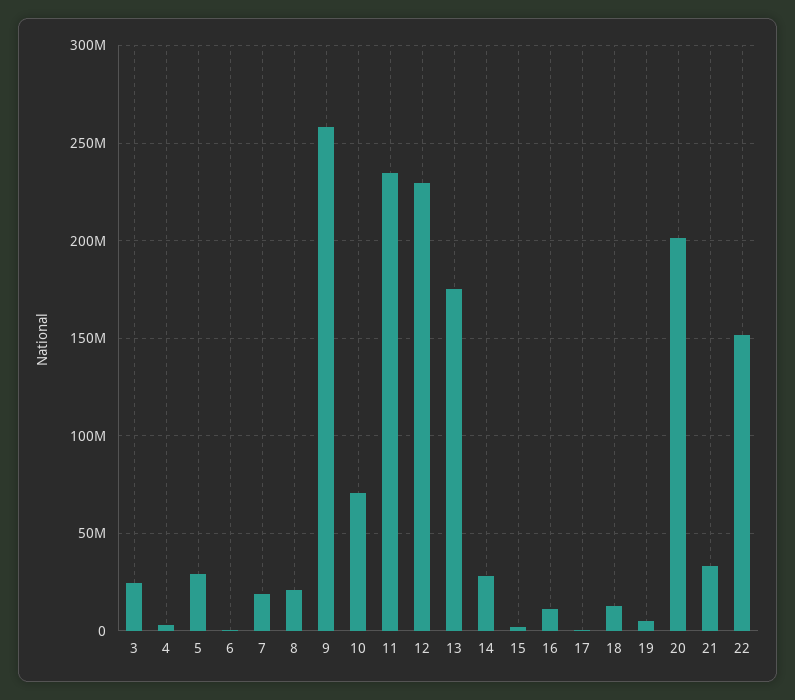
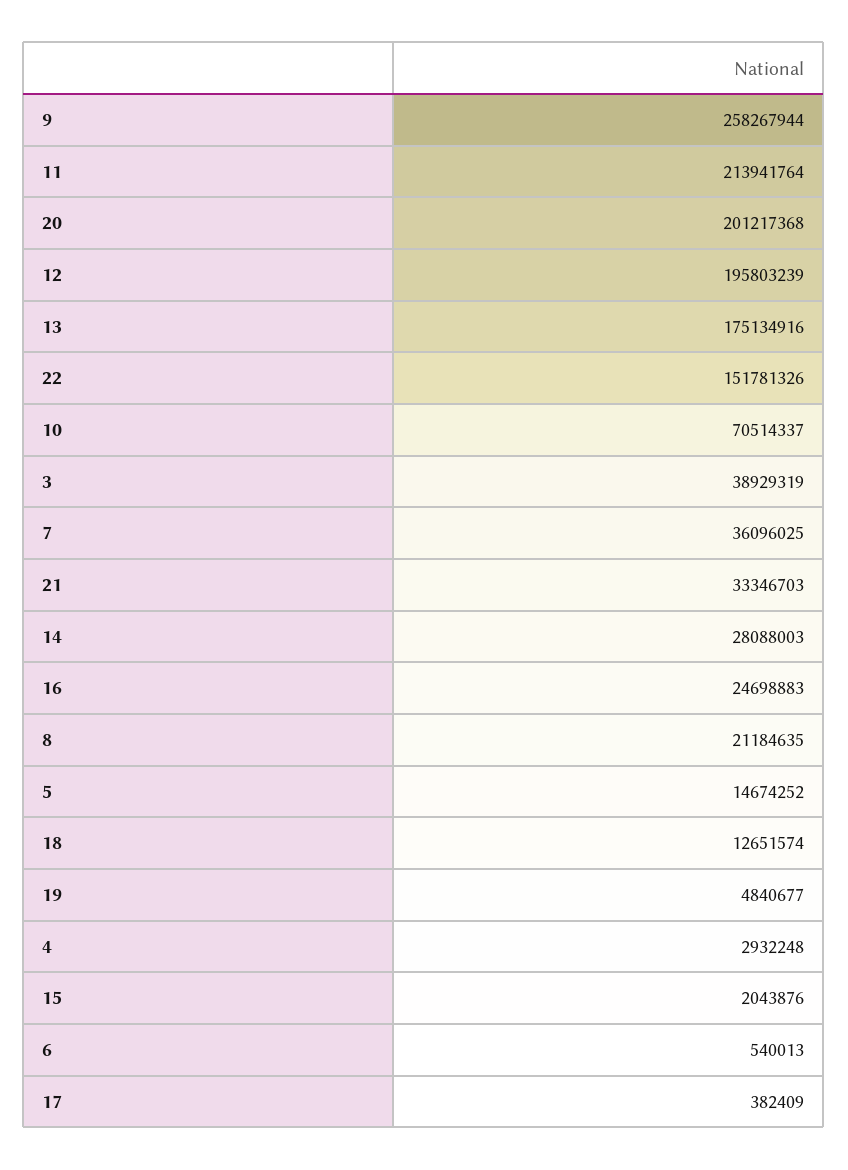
  {
-   "3": 25000000,
+   "3": 38929319,
    "4": 2932248,
-   "5": 30000000,
+   "5": 14674252,
    "6": 540013,
-   "7": 20000000,
+   "7": 36096025,
    "8": 21184635,
    "9": 258267944,
    "10": 70514337,
-   "11": 235000000,
+   "11": 213941764,
-   "12": 230000000,
+   "12": 195803239,
    "13": 175134916,
    "14": 28088003,
    "15": 2043876,
-   "16": 10000000,
+   "16": 24698883,
    "17": 382409,
    "18": 12651574,
    "19": 4840677,
    "20": 201217368,
    "21": 33346703,
    "22": 151781326
  }

